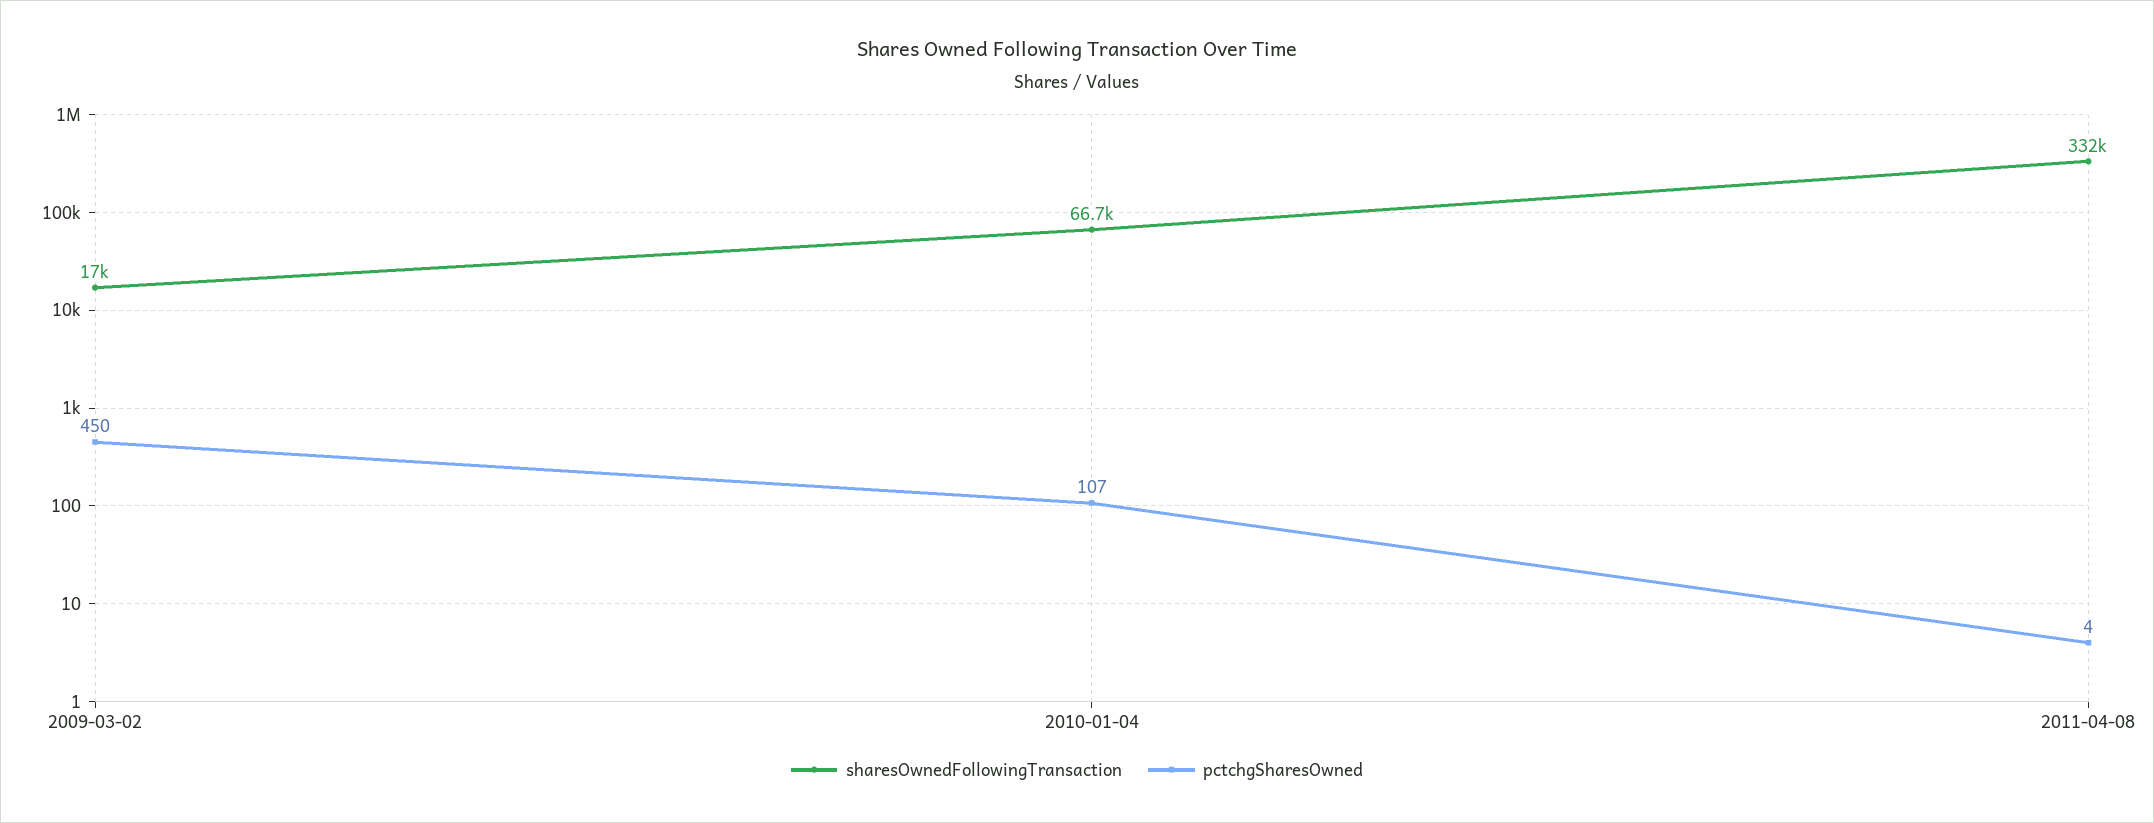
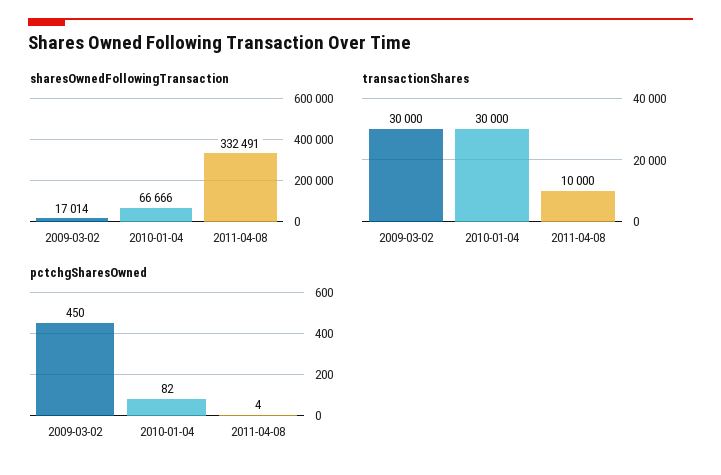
  {
    "sharesOwnedFollowingTransaction": {
      "2009-03-02": 17014,
      "2010-01-04": 66666,
      "2011-04-08": 332491
    },
    "pctchgSharesOwned": {
      "2009-03-02": 450,
-     "2010-01-04": 107,
+     "2010-01-04": 82,
      "2011-04-08": 4
-   }
+   },
+   "transactionShares": {
+     "2009-03-02": 30000,
+     "2010-01-04": 30000,
+     "2011-04-08": 10000
+   }
  }

